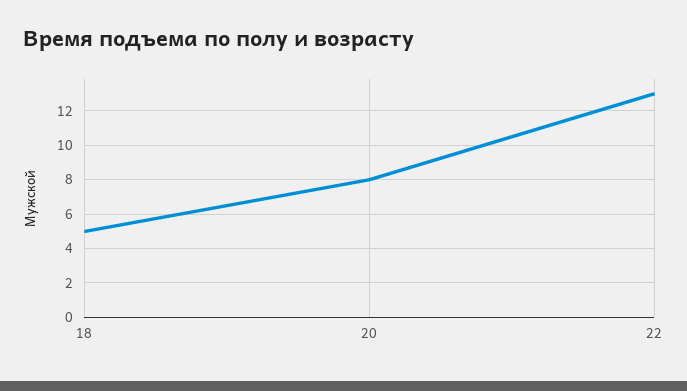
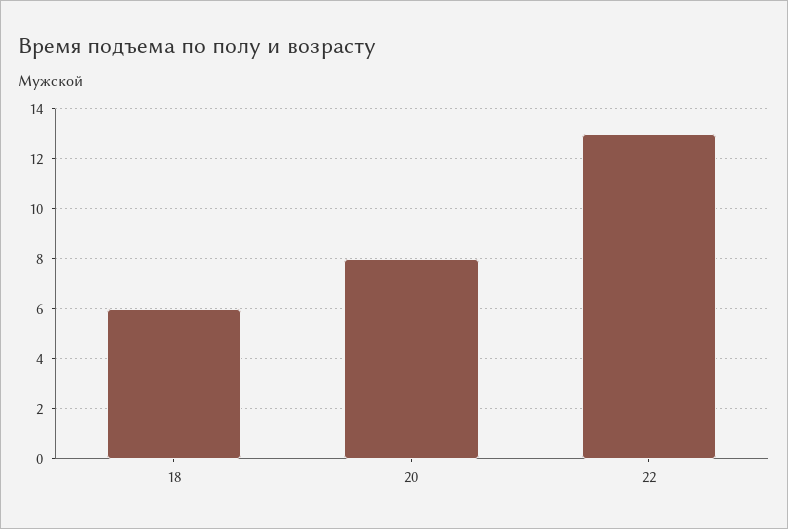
  {
-   "18": 5,
+   "18": 6,
    "20": 8,
    "22": 13
  }

